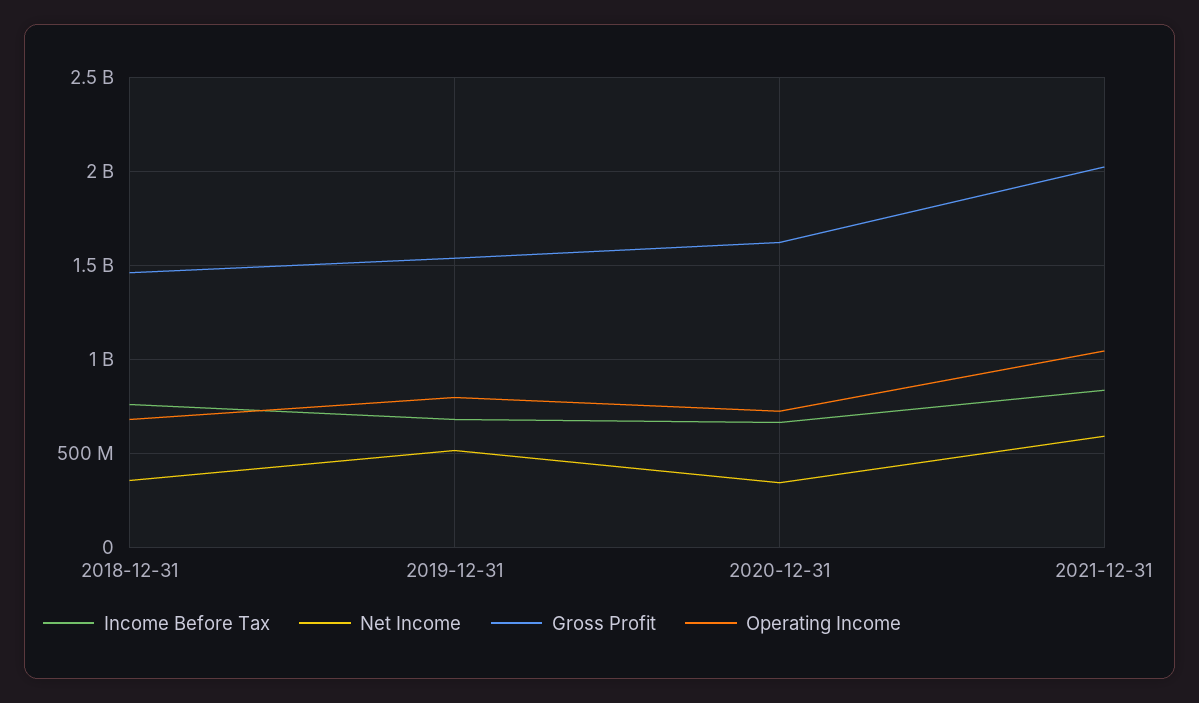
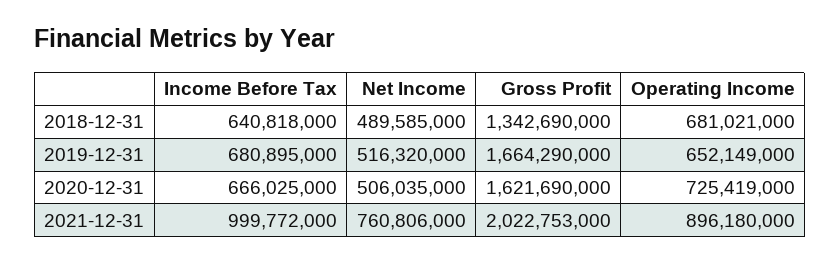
  {
    "Income Before Tax": {
-     "2018-12-31": 750000000,
+     "2018-12-31": 640818000,
      "2019-12-31": 680895000,
      "2020-12-31": 666025000,
-     "2021-12-31": 850000000
+     "2021-12-31": 999772000
    },
    "Net Income": {
-     "2018-12-31": 350000000,
+     "2018-12-31": 489585000,
      "2019-12-31": 516320000,
-     "2020-12-31": 350000000,
+     "2020-12-31": 506035000,
-     "2021-12-31": 600000000
+     "2021-12-31": 760806000
    },
    "Gross Profit": {
-     "2018-12-31": 1450000000,
+     "2018-12-31": 1342690000,
-     "2019-12-31": 1550000000,
+     "2019-12-31": 1664290000,
      "2020-12-31": 1621690000,
      "2021-12-31": 2022753000
    },
    "Operating Income": {
      "2018-12-31": 681021000,
-     "2019-12-31": 800000000,
+     "2019-12-31": 652149000,
      "2020-12-31": 725419000,
-     "2021-12-31": 1050000000
+     "2021-12-31": 896180000
    }
  }

